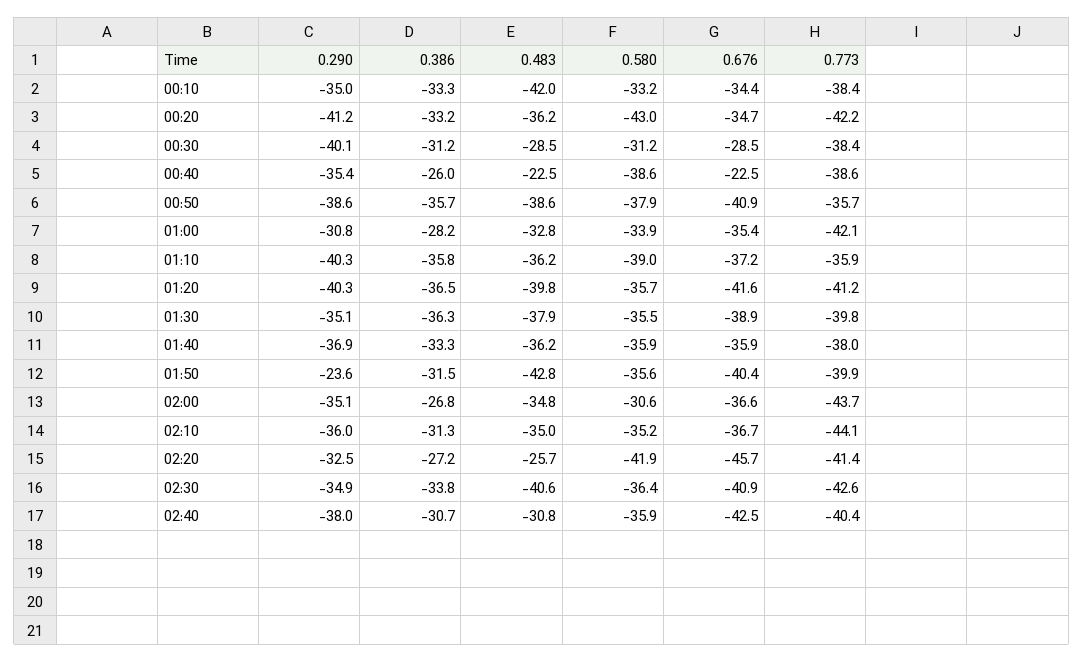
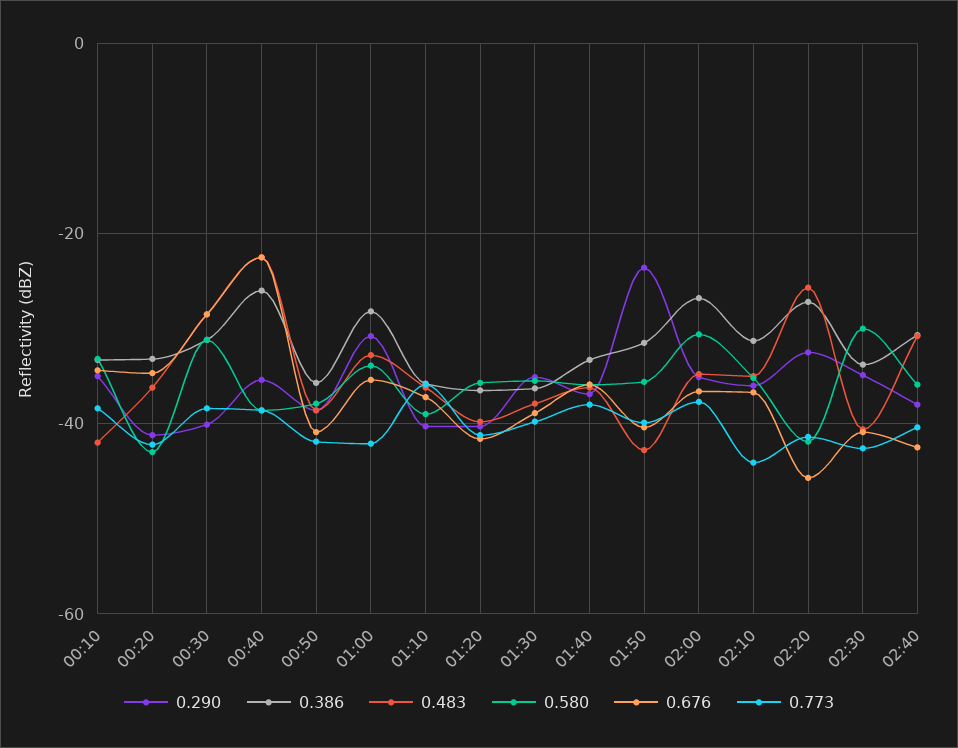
  {
    "0.290": {
      "00:10": -35,
      "00:20": -41.2,
      "00:30": -40.1,
      "00:40": -35.4,
      "00:50": -38.6,
      "01:00": -30.8,
      "01:10": -40.3,
      "01:20": -40.3,
      "01:30": -35.1,
      "01:40": -36.9,
      "01:50": -23.6,
      "02:00": -35.1,
      "02:10": -36,
      "02:20": -32.5,
      "02:30": -34.9,
      "02:40": -38
    },
    "0.386": {
      "00:10": -33.3,
      "00:20": -33.2,
      "00:30": -31.2,
      "00:40": -26,
      "00:50": -35.7,
      "01:00": -28.2,
      "01:10": -35.8,
      "01:20": -36.5,
      "01:30": -36.3,
      "01:40": -33.3,
      "01:50": -31.5,
      "02:00": -26.8,
      "02:10": -31.3,
      "02:20": -27.2,
      "02:30": -33.8,
      "02:40": -30.7
    },
    "0.483": {
      "00:10": -42,
      "00:20": -36.2,
      "00:30": -28.5,
      "00:40": -22.5,
      "00:50": -38.6,
      "01:00": -32.8,
      "01:10": -36.2,
      "01:20": -39.8,
      "01:30": -37.9,
      "01:40": -36.2,
      "01:50": -42.8,
      "02:00": -34.8,
      "02:10": -35,
      "02:20": -25.7,
      "02:30": -40.6,
      "02:40": -30.8
    },
    "0.580": {
      "00:10": -33.2,
      "00:20": -43,
      "00:30": -31.2,
      "00:40": -38.6,
      "00:50": -37.9,
      "01:00": -33.9,
      "01:10": -39,
      "01:20": -35.7,
      "01:30": -35.5,
      "01:40": -35.9,
      "01:50": -35.6,
      "02:00": -30.6,
      "02:10": -35.2,
      "02:20": -41.9,
-     "02:30": -36.4,
+     "02:30": -30,
      "02:40": -35.9
    },
    "0.676": {
      "00:10": -34.4,
      "00:20": -34.7,
      "00:30": -28.5,
      "00:40": -22.5,
      "00:50": -40.9,
      "01:00": -35.4,
      "01:10": -37.2,
      "01:20": -41.6,
      "01:30": -38.9,
      "01:40": -35.9,
      "01:50": -40.4,
      "02:00": -36.6,
      "02:10": -36.7,
      "02:20": -45.7,
      "02:30": -40.9,
      "02:40": -42.5
    },
    "0.773": {
      "00:10": -38.4,
      "00:20": -42.2,
      "00:30": -38.4,
      "00:40": -38.6,
-     "00:50": -35.7,
+     "00:50": -42,
      "01:00": -42.1,
      "01:10": -35.9,
      "01:20": -41.2,
      "01:30": -39.8,
      "01:40": -38,
      "01:50": -39.9,
-     "02:00": -43.7,
+     "02:00": -38,
      "02:10": -44.1,
      "02:20": -41.4,
      "02:30": -42.6,
      "02:40": -40.4
    }
  }

